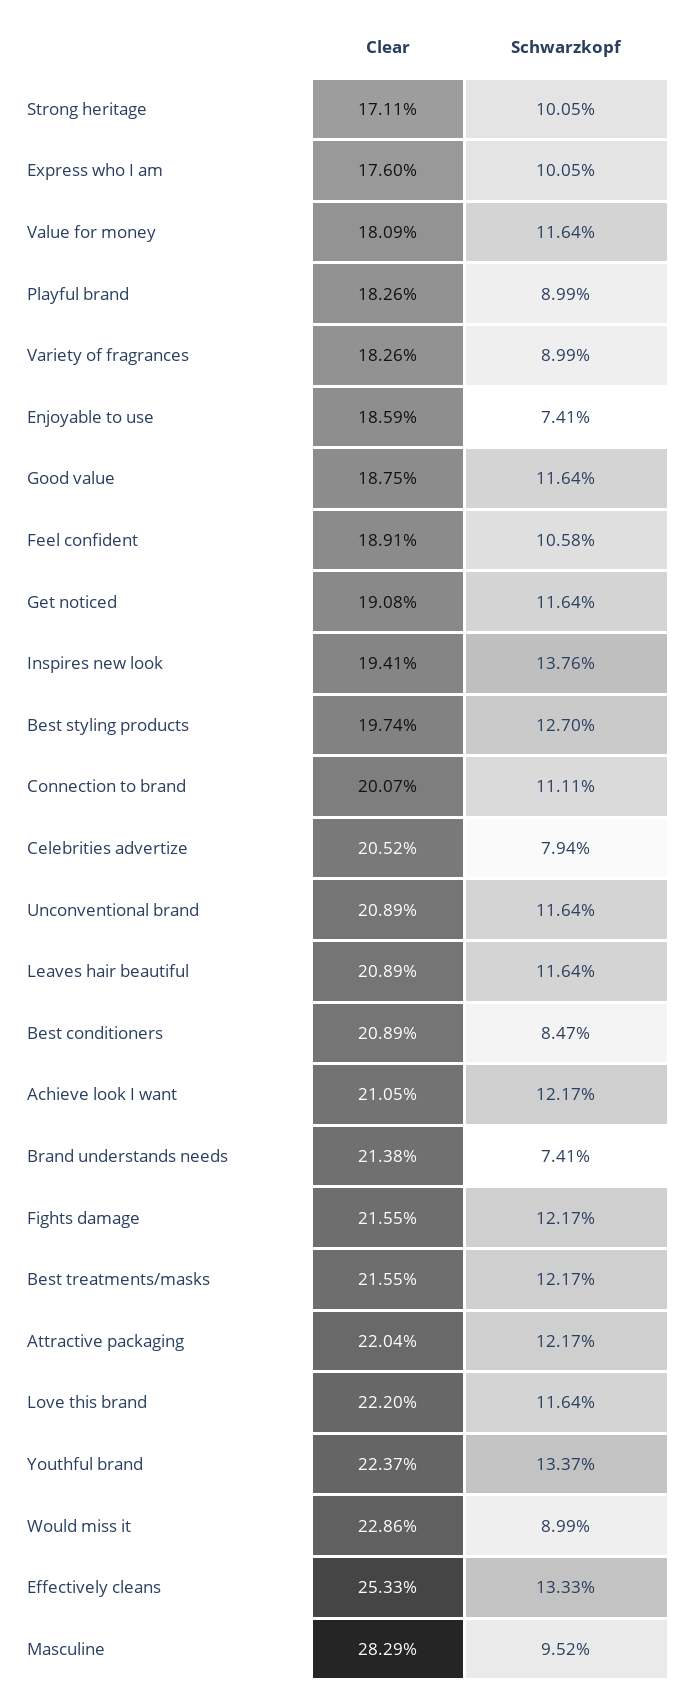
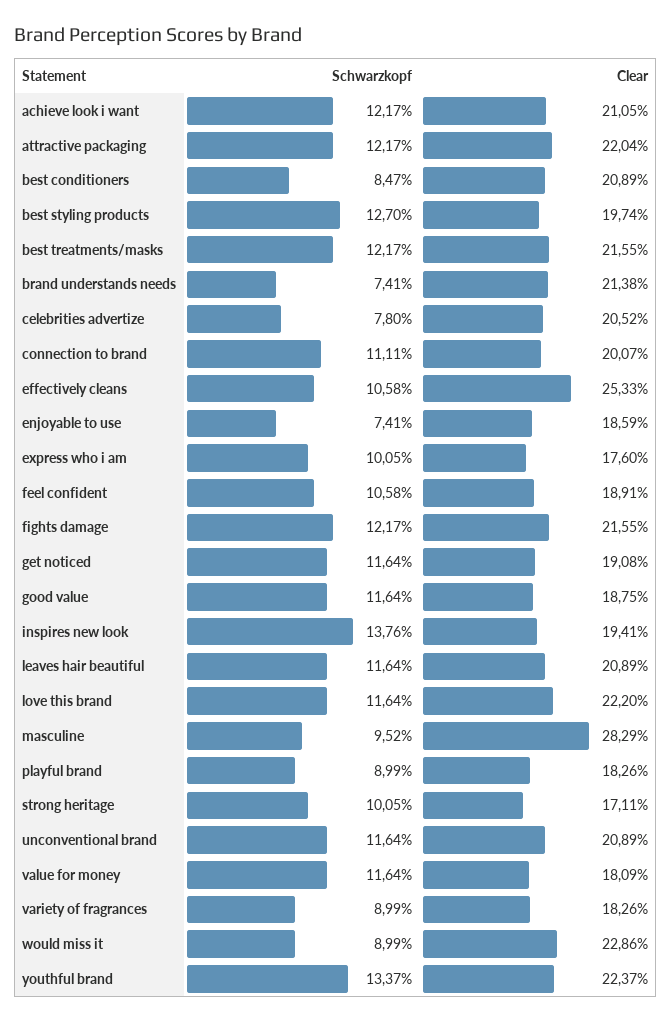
  {
    "Clear": {
      "Strong heritage": 17.11,
      "Express who I am": 17.6,
      "Value for money": 18.09,
      "Playful brand": 18.26,
      "Variety of fragrances": 18.26,
      "Enjoyable to use": 18.59,
      "Good value": 18.75,
      "Feel confident": 18.91,
      "Get noticed": 19.08,
      "Inspires new look": 19.41,
      "Best styling products": 19.74,
      "Connection to brand": 20.07,
      "Celebrities advertize": 20.52,
      "Unconventional brand": 20.89,
      "Leaves hair beautiful": 20.89,
      "Best conditioners": 20.89,
      "Achieve look I want": 21.05,
      "Brand understands needs": 21.38,
      "Fights damage": 21.55,
      "Best treatments/masks": 21.55,
      "Attractive packaging": 22.04,
      "Love this brand": 22.2,
      "Youthful brand": 22.37,
      "Would miss it": 22.86,
      "Effectively cleans": 25.33,
      "Masculine": 28.29
    },
    "Schwarzkopf": {
      "Strong heritage": 10.05,
      "Express who I am": 10.05,
      "Value for money": 11.64,
      "Playful brand": 8.99,
      "Variety of fragrances": 8.99,
      "Enjoyable to use": 7.41,
      "Good value": 11.64,
      "Feel confident": 10.58,
      "Get noticed": 11.64,
      "Inspires new look": 13.76,
      "Best styling products": 12.7,
      "Connection to brand": 11.11,
-     "Celebrities advertize": 7.94,
+     "Celebrities advertize": 7.8,
      "Unconventional brand": 11.64,
      "Leaves hair beautiful": 11.64,
      "Best conditioners": 8.47,
      "Achieve look I want": 12.17,
      "Brand understands needs": 7.41,
      "Fights damage": 12.17,
      "Best treatments/masks": 12.17,
      "Attractive packaging": 12.17,
      "Love this brand": 11.64,
      "Youthful brand": 13.37,
      "Would miss it": 8.99,
-     "Effectively cleans": 13.33,
+     "Effectively cleans": 10.58,
      "Masculine": 9.52
    }
  }

